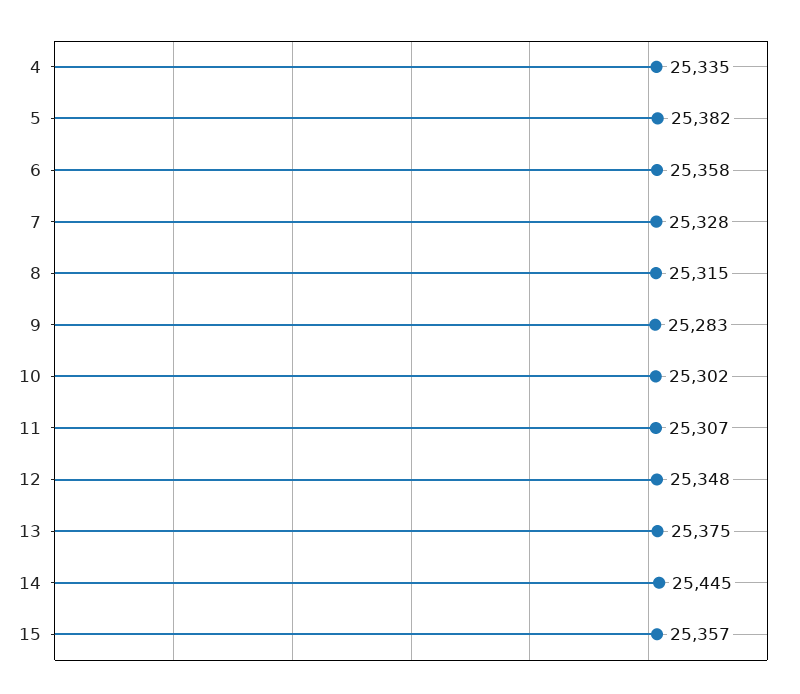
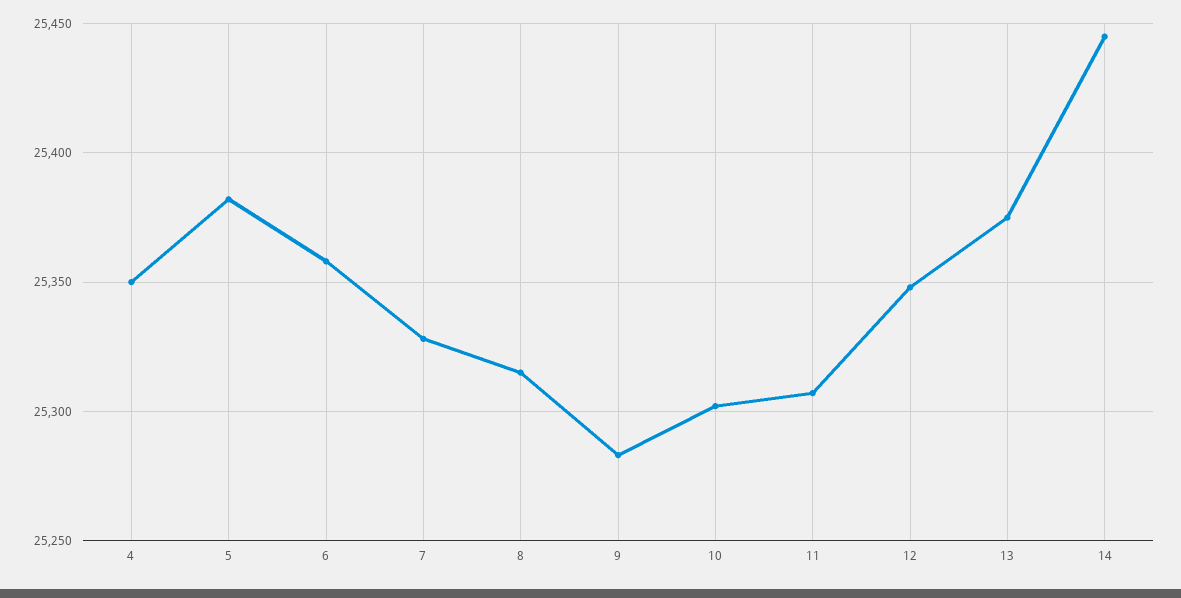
  {
-   "4": 25335,
+   "4": 25350,
    "5": 25382,
    "6": 25358,
    "7": 25328,
    "8": 25315,
    "9": 25283,
    "10": 25302,
    "11": 25307,
    "12": 25348,
    "13": 25375,
-   "14": 25445,
+   "14": 25445
-   "15": 25357
  }

